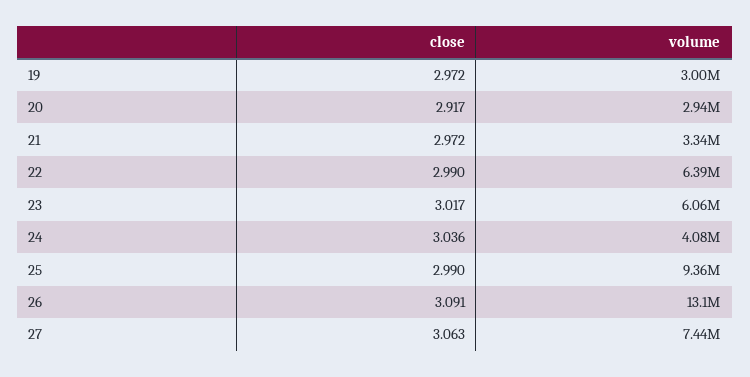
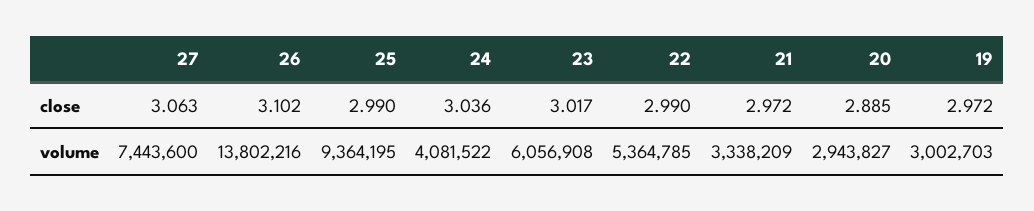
  {
    "close": {
      "19": 2.972,
-     "20": 2.917,
+     "20": 2.885,
      "21": 2.972,
      "22": 2.99,
      "23": 3.017,
      "24": 3.036,
      "25": 2.99,
-     "26": 3.091,
+     "26": 3.102,
      "27": 3.063
    },
    "volume": {
      "19": 3002703,
      "20": 2943827,
      "21": 3338209,
-     "22": 6390000,
+     "22": 5364785,
      "23": 6056908,
      "24": 4081522,
      "25": 9364195,
-     "26": 13100000,
+     "26": 13802216,
      "27": 7443600
    }
  }

